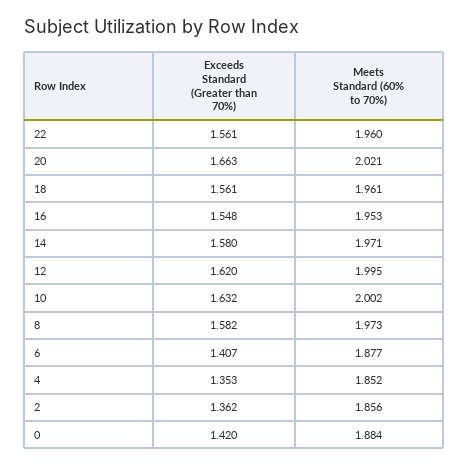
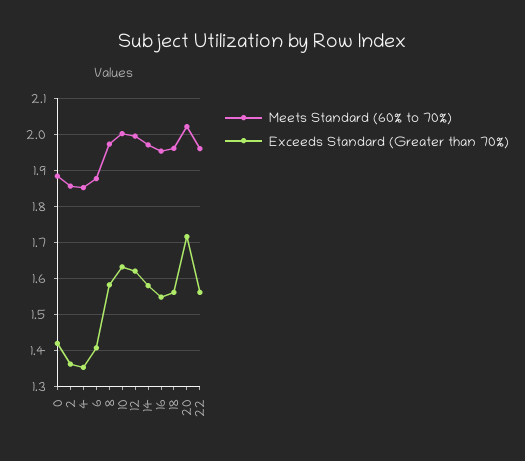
  {
    "Exceeds Standard (Greater than 70%)": {
      "22": 1.561,
-     "20": 1.663,
+     "20": 1.72,
      "18": 1.561,
      "16": 1.548,
      "14": 1.58,
      "12": 1.62,
      "10": 1.632,
      "8": 1.582,
      "6": 1.407,
      "4": 1.353,
      "2": 1.362,
      "0": 1.42
    },
    "Meets Standard (60% to 70%)": {
      "22": 1.96,
      "20": 2.021,
      "18": 1.961,
      "16": 1.953,
      "14": 1.971,
      "12": 1.995,
      "10": 2.002,
      "8": 1.973,
      "6": 1.877,
      "4": 1.852,
      "2": 1.856,
      "0": 1.884
    }
  }

